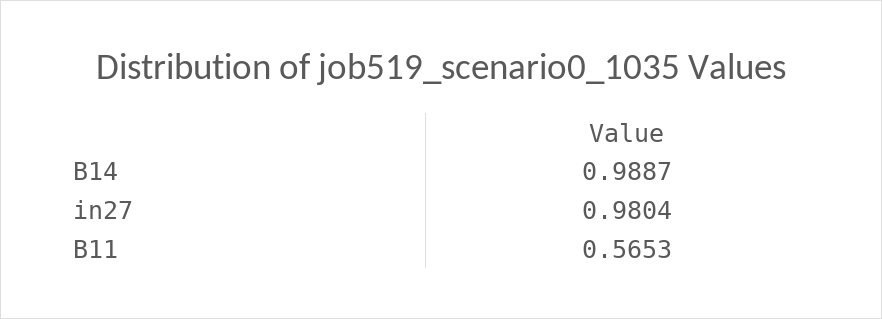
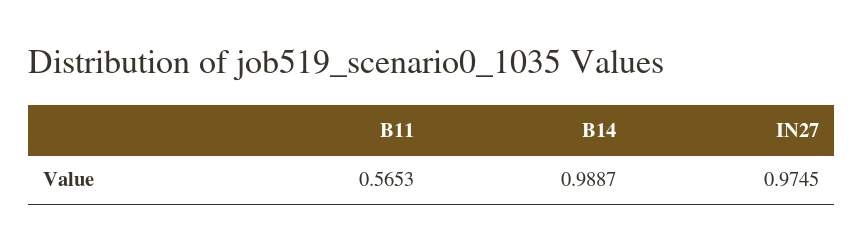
  {
    "B14": 0.9887,
-   "in27": 0.9804,
+   "in27": 0.9745,
    "B11": 0.5653
  }

